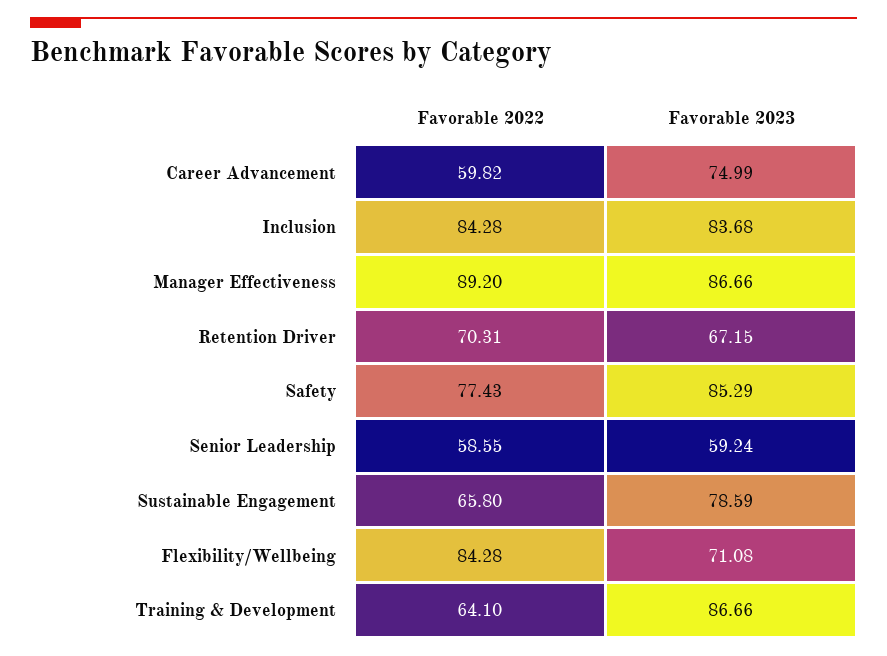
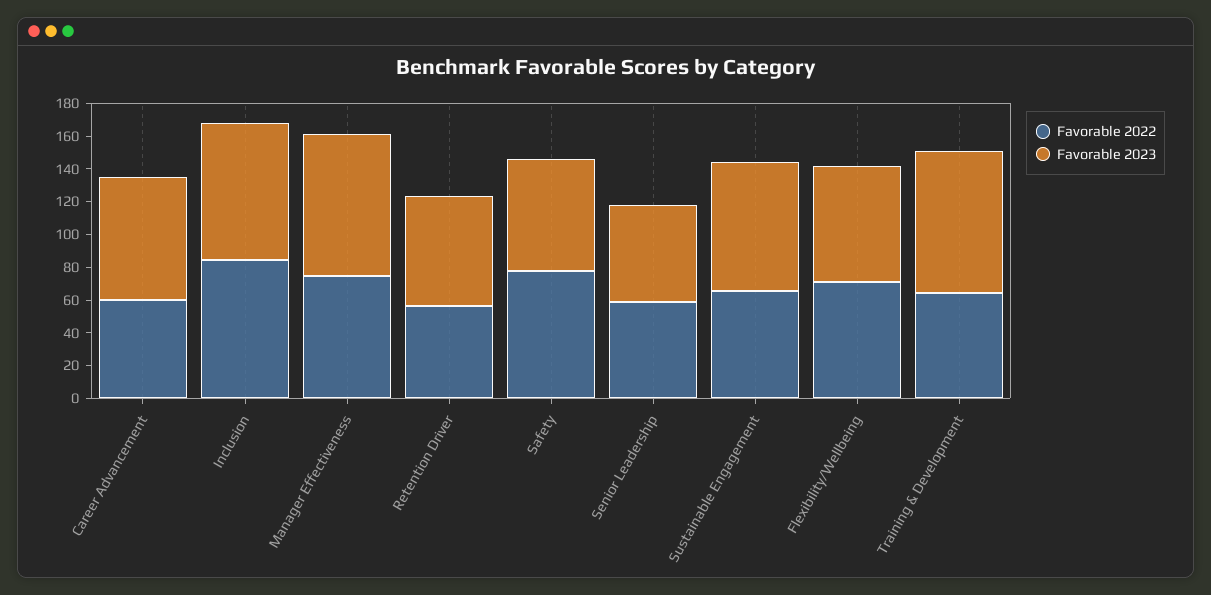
  {
    "Favorable 2022": {
      "Career Advancement": 59.82,
      "Inclusion": 84.28,
-     "Manager Effectiveness": 89.2,
+     "Manager Effectiveness": 75,
-     "Retention Driver": 70.31,
+     "Retention Driver": 55,
      "Safety": 77.43,
      "Senior Leadership": 58.55,
      "Sustainable Engagement": 65.8,
-     "Flexibility/Wellbeing": 84.28,
+     "Flexibility/Wellbeing": 70,
      "Training & Development": 64.1
    },
    "Favorable 2023": {
      "Career Advancement": 74.99,
      "Inclusion": 83.68,
      "Manager Effectiveness": 86.66,
      "Retention Driver": 67.15,
-     "Safety": 85.29,
+     "Safety": 70,
      "Senior Leadership": 59.24,
      "Sustainable Engagement": 78.59,
      "Flexibility/Wellbeing": 71.08,
      "Training & Development": 86.66
    }
  }

